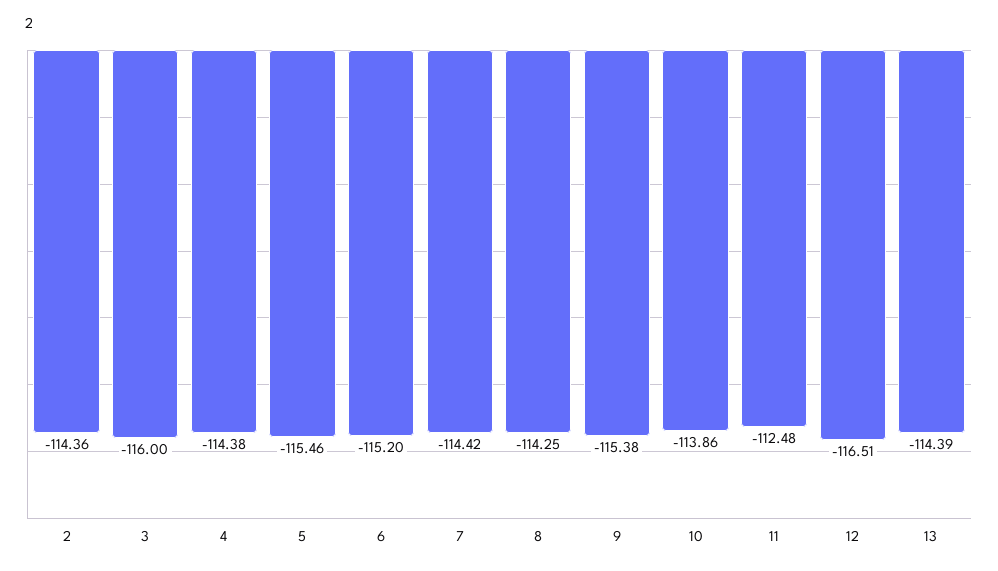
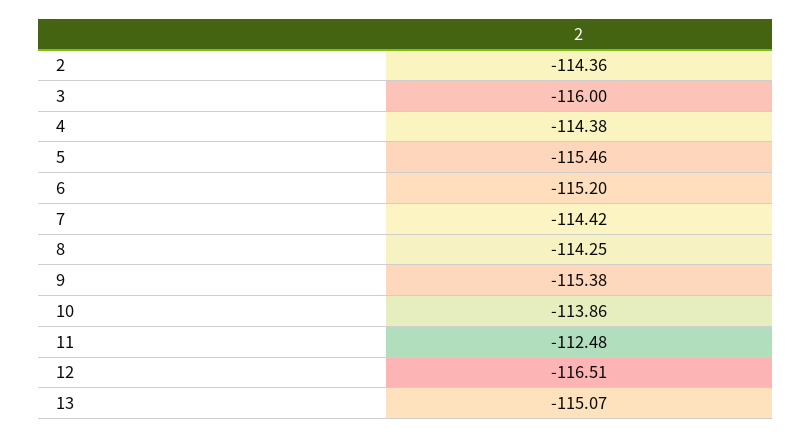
  {
    "2": -114.36,
    "3": -116,
    "4": -114.38,
    "5": -115.46,
    "6": -115.2,
    "7": -114.42,
    "8": -114.25,
    "9": -115.38,
    "10": -113.86,
    "11": -112.48,
    "12": -116.51,
-   "13": -114.39
+   "13": -115.07
  }

